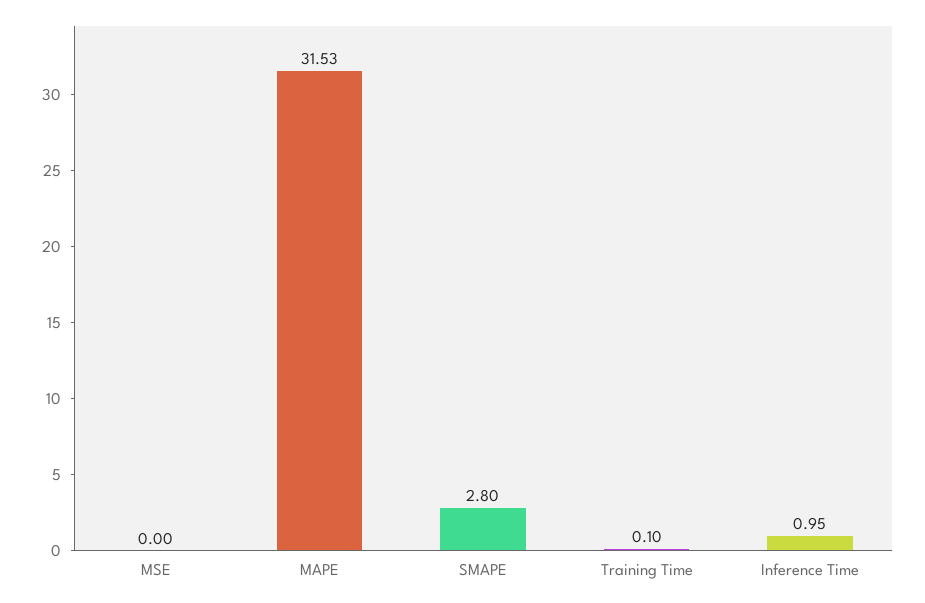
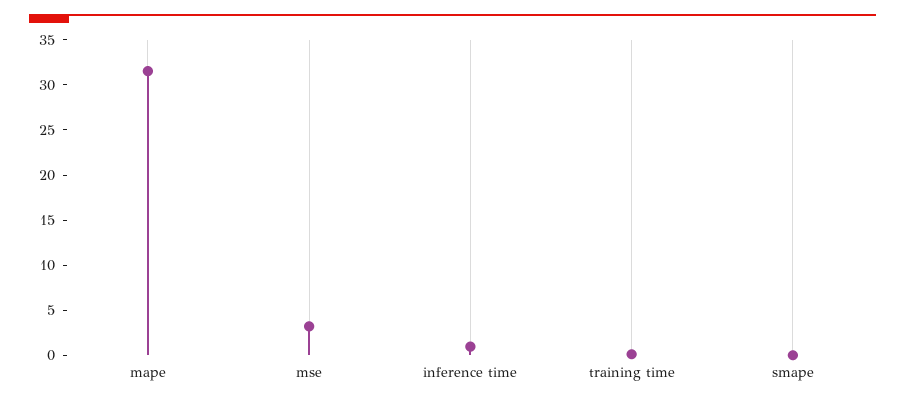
  {
-   "MSE": 0,
+   "MSE": 3,
    "MAPE": 31.53,
-   "SMAPE": 2.8,
+   "SMAPE": 0,
    "Training Time": 0.1,
    "Inference Time": 0.95
  }

